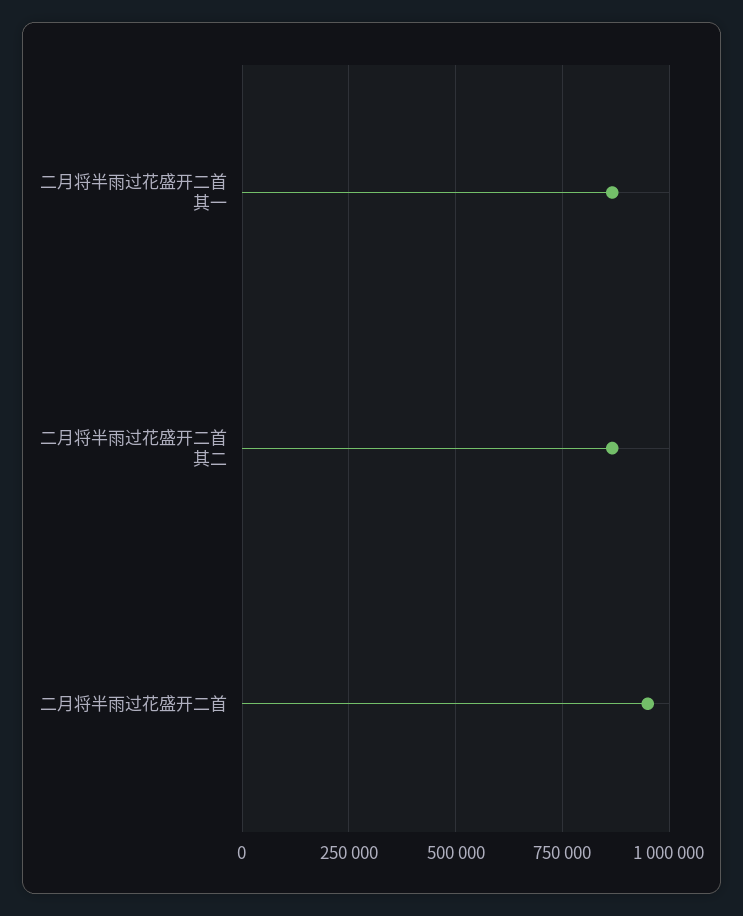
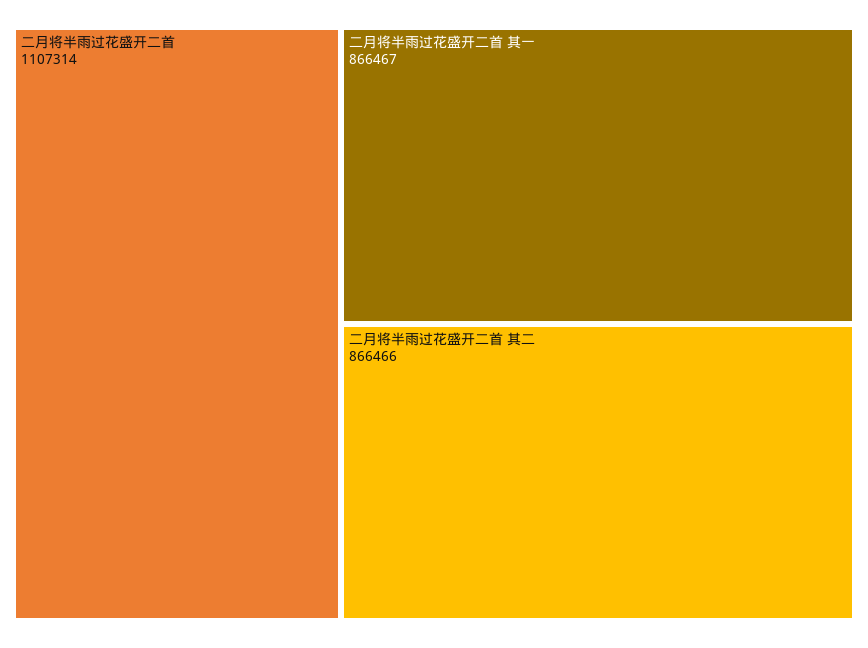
  {
    "二月将半雨过花盛开二首 其一": 866467,
    "二月将半雨过花盛开二首 其二": 866466,
-   "二月将半雨过花盛开二首": 950000
+   "二月将半雨过花盛开二首": 1107314
  }

